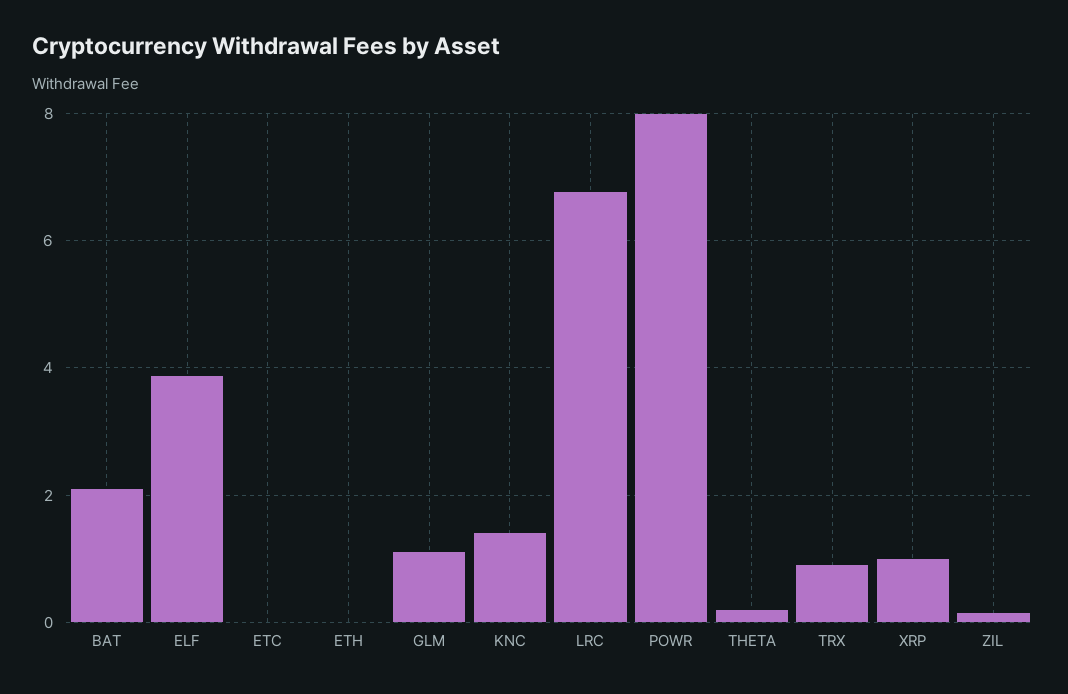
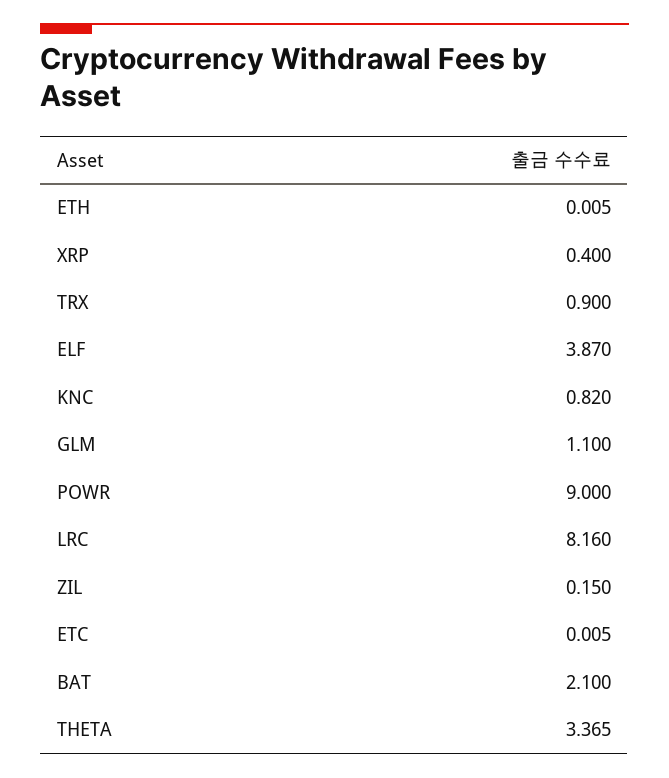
  {
    "BAT": 2.1,
    "ELF": 3.87,
    "ETC": 0.005,
    "ETH": 0.005,
    "GLM": 1.1,
-   "KNC": 1.4,
+   "KNC": 0.82,
-   "LRC": 6.8,
+   "LRC": 8.16,
-   "POWR": 8,
+   "POWR": 9,
-   "THETA": 0.2,
+   "THETA": 3.365,
    "TRX": 0.9,
-   "XRP": 1,
+   "XRP": 0.4,
    "ZIL": 0.15
  }

